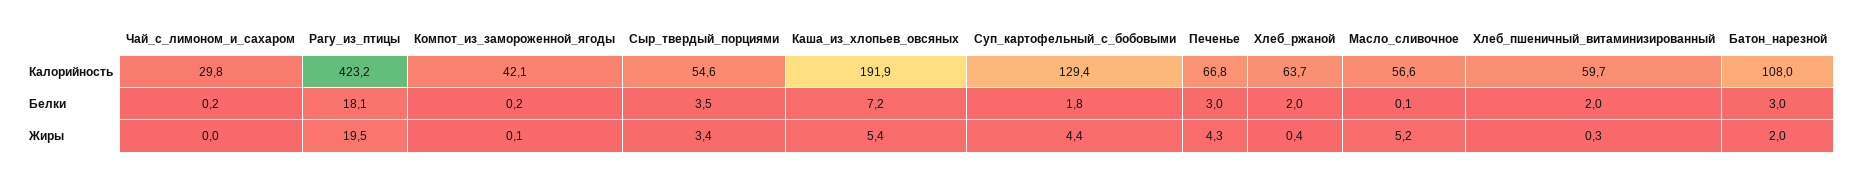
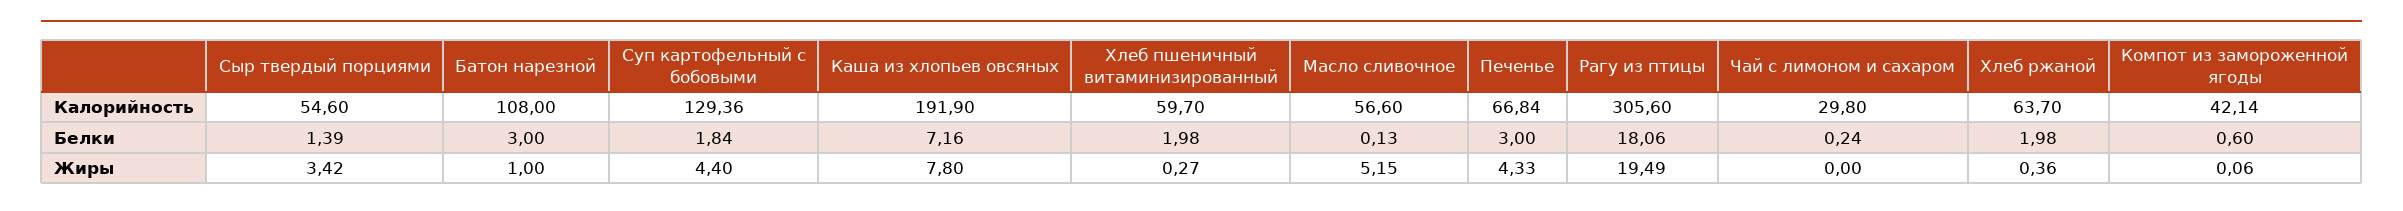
  {
    "Чай_с_лимоном_и_сахаром": {
      "Калорийность": 29.8,
      "Белки": 0.24,
      "Жиры": 0
    },
    "Рагу_из_птицы": {
-     "Калорийность": 423.2,
+     "Калорийность": 305.6,
      "Белки": 18.06,
      "Жиры": 19.49
    },
    "Компот_из_замороженной_ягоды": {
      "Калорийность": 42.14,
-     "Белки": 0.2,
+     "Белки": 0.6,
      "Жиры": 0.06
    },
    "Сыр_твердый_порциями": {
      "Калорийность": 54.6,
-     "Белки": 3.5,
+     "Белки": 1.39,
      "Жиры": 3.42
    },
    "Каша_из_хлопьев_овсяных": {
      "Калорийность": 191.9,
      "Белки": 7.16,
-     "Жиры": 5.4
+     "Жиры": 7.8
    },
    "Суп_картофельный_с_бобовыми": {
      "Калорийность": 129.36,
      "Белки": 1.84,
      "Жиры": 4.4
    },
    "Печенье": {
      "Калорийность": 66.84,
      "Белки": 3,
      "Жиры": 4.33
    },
    "Хлеб_ржаной": {
      "Калорийность": 63.7,
      "Белки": 1.98,
      "Жиры": 0.36
    },
    "Масло_сливочное": {
      "Калорийность": 56.6,
      "Белки": 0.13,
      "Жиры": 5.15
    },
    "Хлеб_пшеничный_витаминизированный": {
      "Калорийность": 59.7,
      "Белки": 1.98,
      "Жиры": 0.27
    },
    "Батон_нарезной": {
      "Калорийность": 108,
      "Белки": 3,
-     "Жиры": 2
+     "Жиры": 1
    }
  }

